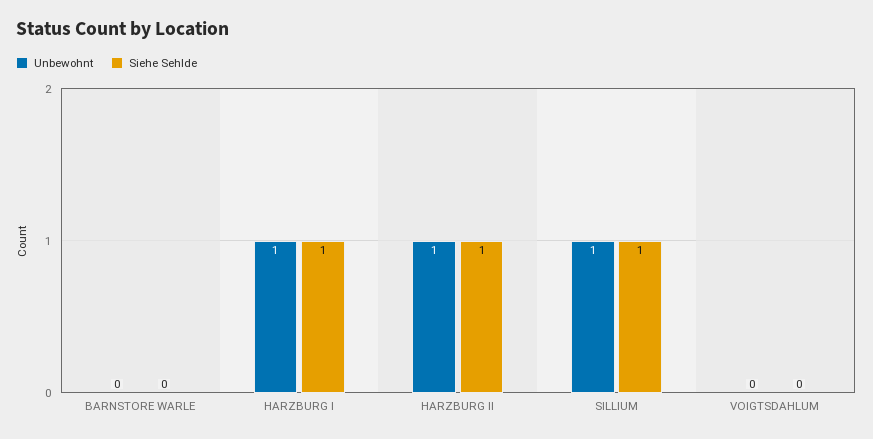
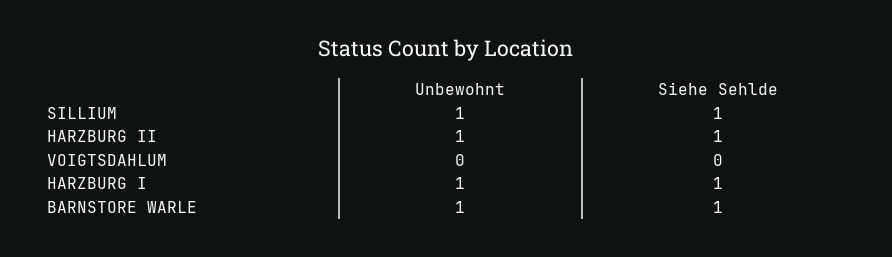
  {
    "Unbewohnt": {
-     "BARNSTORE WARLE": 0,
+     "BARNSTORE WARLE": 1,
      "HARZBURG I": 1,
      "HARZBURG II": 1,
      "SILLIUM": 1,
      "VOIGTSDAHLUM": 0
    },
    "Siehe Sehlde": {
-     "BARNSTORE WARLE": 0,
+     "BARNSTORE WARLE": 1,
      "HARZBURG I": 1,
      "HARZBURG II": 1,
      "SILLIUM": 1,
      "VOIGTSDAHLUM": 0
    }
  }

